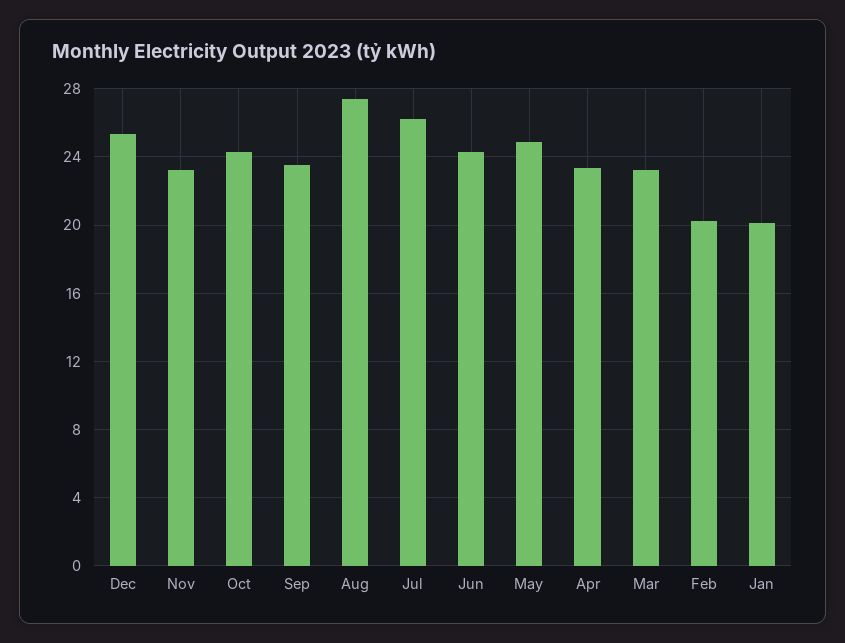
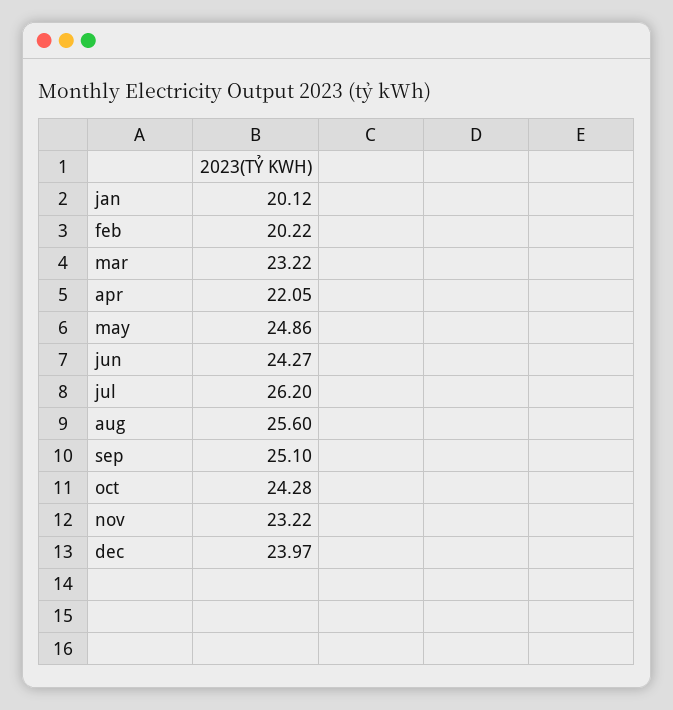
  {
-   "Dec": 25.5,
+   "Dec": 23.97,
    "Nov": 23.22,
    "Oct": 24.28,
-   "Sep": 23.5,
+   "Sep": 25.1,
-   "Aug": 27.5,
+   "Aug": 25.6,
    "Jul": 26.2,
    "Jun": 24.27,
    "May": 24.86,
-   "Apr": 23.5,
+   "Apr": 22.05,
    "Mar": 23.22,
    "Feb": 20.22,
    "Jan": 20.12
  }

